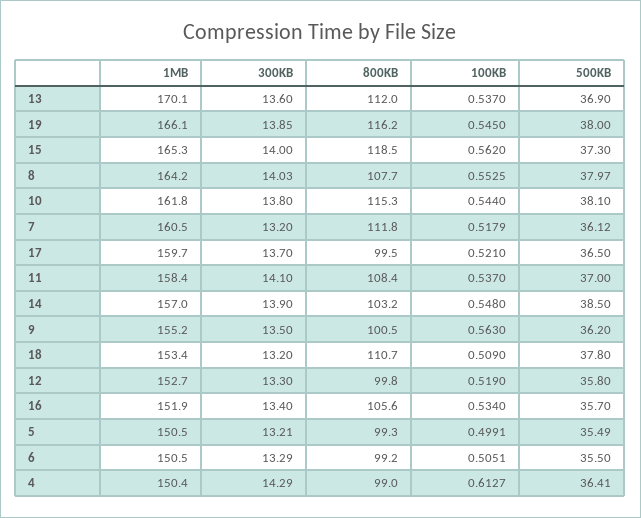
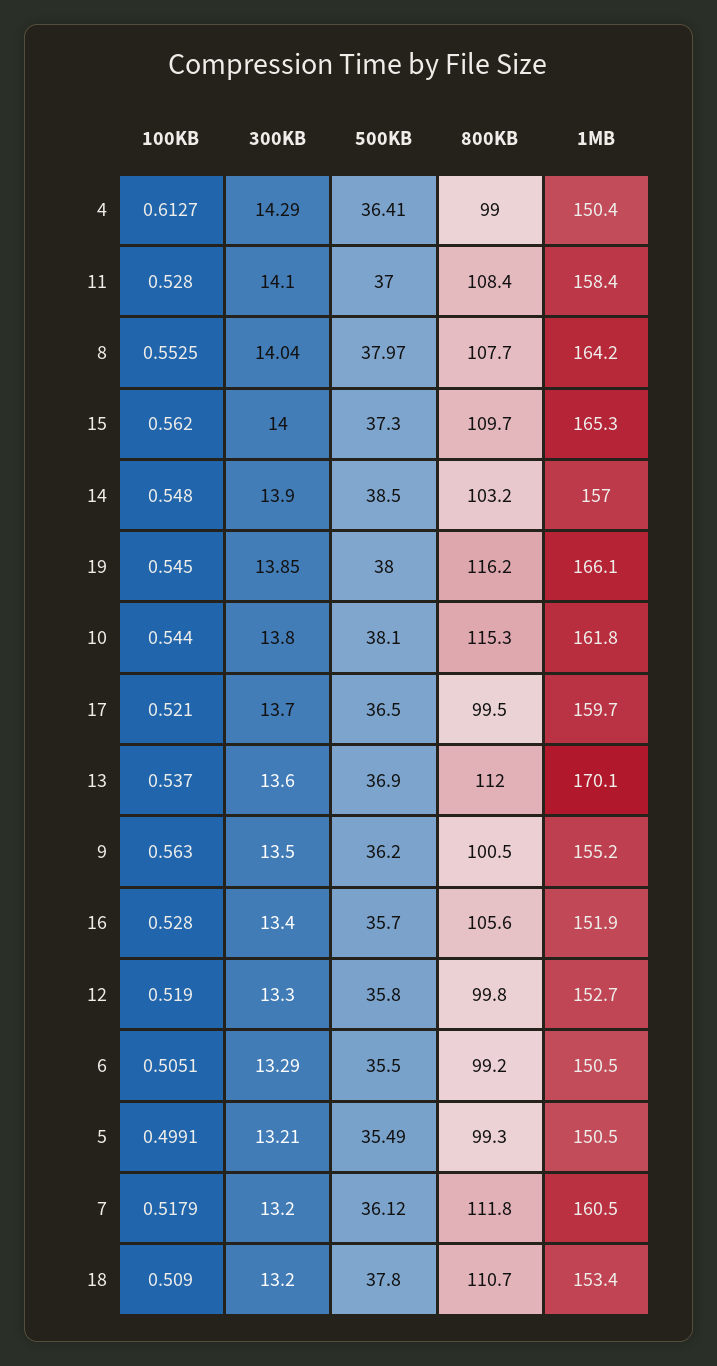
  {
    "1MB": {
      "13": 170.1,
      "19": 166.1,
      "15": 165.3,
      "8": 164.2,
      "10": 161.8,
      "7": 160.5,
      "17": 159.7,
      "11": 158.4,
      "14": 157,
      "9": 155.2,
      "18": 153.4,
      "12": 152.7,
      "16": 151.9,
      "5": 150.5,
      "6": 150.5,
      "4": 150.4
    },
    "300KB": {
      "13": 13.6,
      "19": 13.85,
      "15": 14,
-     "8": 14.03,
+     "8": 14.04,
      "10": 13.8,
      "7": 13.2,
      "17": 13.7,
      "11": 14.1,
      "14": 13.9,
      "9": 13.5,
      "18": 13.2,
      "12": 13.3,
      "16": 13.4,
      "5": 13.21,
      "6": 13.29,
      "4": 14.29
    },
    "800KB": {
      "13": 112,
      "19": 116.2,
-     "15": 118.5,
+     "15": 109.7,
      "8": 107.7,
      "10": 115.3,
      "7": 111.8,
      "17": 99.5,
      "11": 108.4,
      "14": 103.2,
      "9": 100.5,
      "18": 110.7,
      "12": 99.8,
      "16": 105.6,
      "5": 99.3,
      "6": 99.2,
      "4": 99
    },
    "100KB": {
      "13": 0.537,
      "19": 0.545,
      "15": 0.562,
      "8": 0.5525,
      "10": 0.544,
      "7": 0.5179,
      "17": 0.521,
-     "11": 0.537,
+     "11": 0.528,
      "14": 0.548,
      "9": 0.563,
      "18": 0.509,
      "12": 0.519,
-     "16": 0.534,
+     "16": 0.528,
      "5": 0.4991,
      "6": 0.5051,
      "4": 0.6127
    },
    "500KB": {
      "13": 36.9,
      "19": 38,
      "15": 37.3,
      "8": 37.97,
      "10": 38.1,
      "7": 36.12,
      "17": 36.5,
      "11": 37,
      "14": 38.5,
      "9": 36.2,
      "18": 37.8,
      "12": 35.8,
      "16": 35.7,
      "5": 35.49,
      "6": 35.5,
      "4": 36.41
    }
  }

